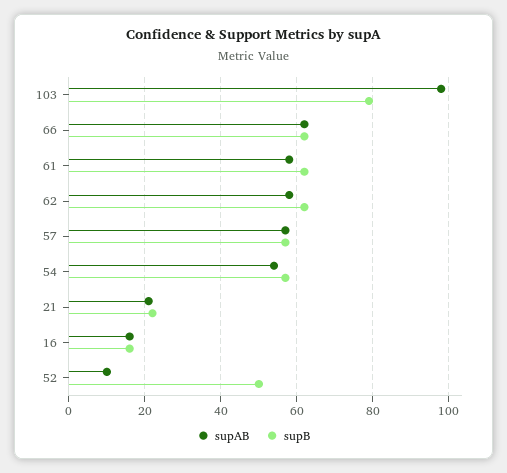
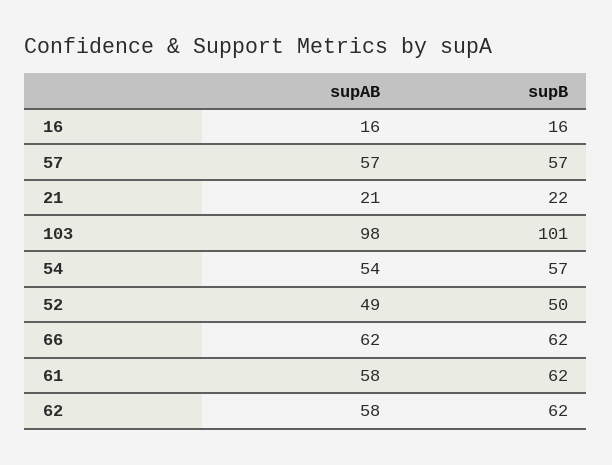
  {
    "supAB": {
      "103": 98,
      "66": 62,
      "61": 58,
      "62": 58,
      "57": 57,
      "54": 54,
      "21": 21,
      "16": 16,
-     "52": 10
+     "52": 49
    },
    "supB": {
-     "103": 80,
+     "103": 101,
      "66": 62,
      "61": 62,
      "62": 62,
      "57": 57,
      "54": 57,
      "21": 22,
      "16": 16,
      "52": 50
    }
  }

